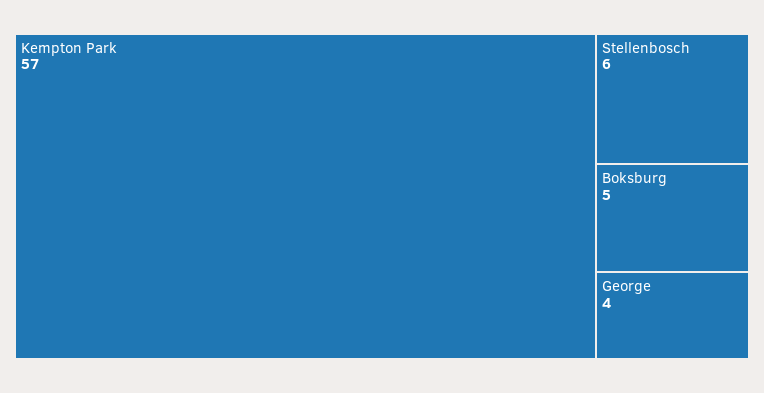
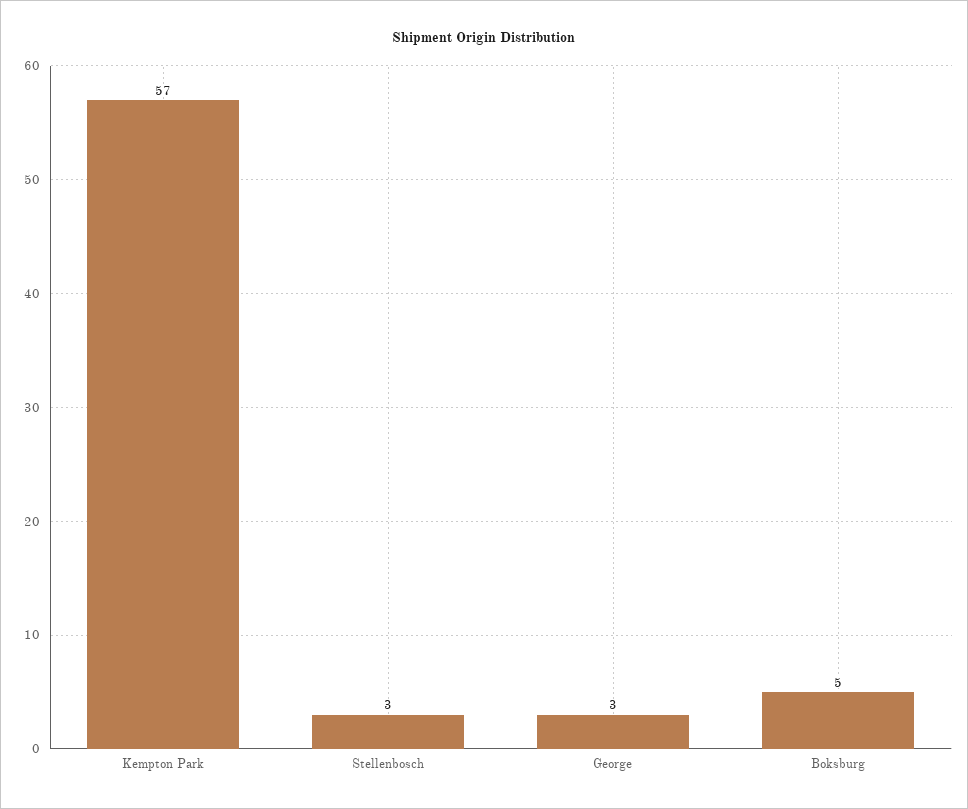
  {
    "Kempton Park": 57,
-   "Stellenbosch": 6,
+   "Stellenbosch": 3,
    "Boksburg": 5,
-   "George": 4
+   "George": 3
  }

